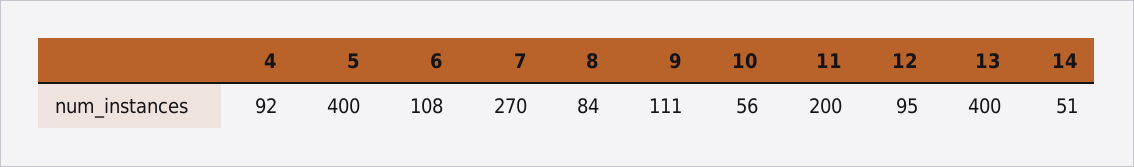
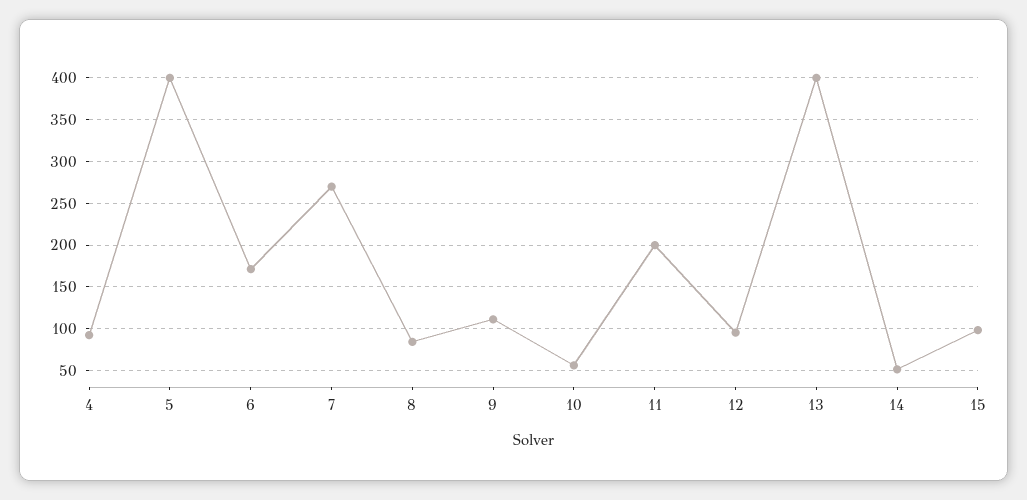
  {
    "4": 92,
    "5": 400,
-   "6": 108,
+   "6": 170,
    "7": 270,
    "8": 84,
    "9": 111,
    "10": 56,
    "11": 200,
    "12": 95,
    "13": 400,
-   "14": 51
+   "14": 51,
+   "15": 100
  }

